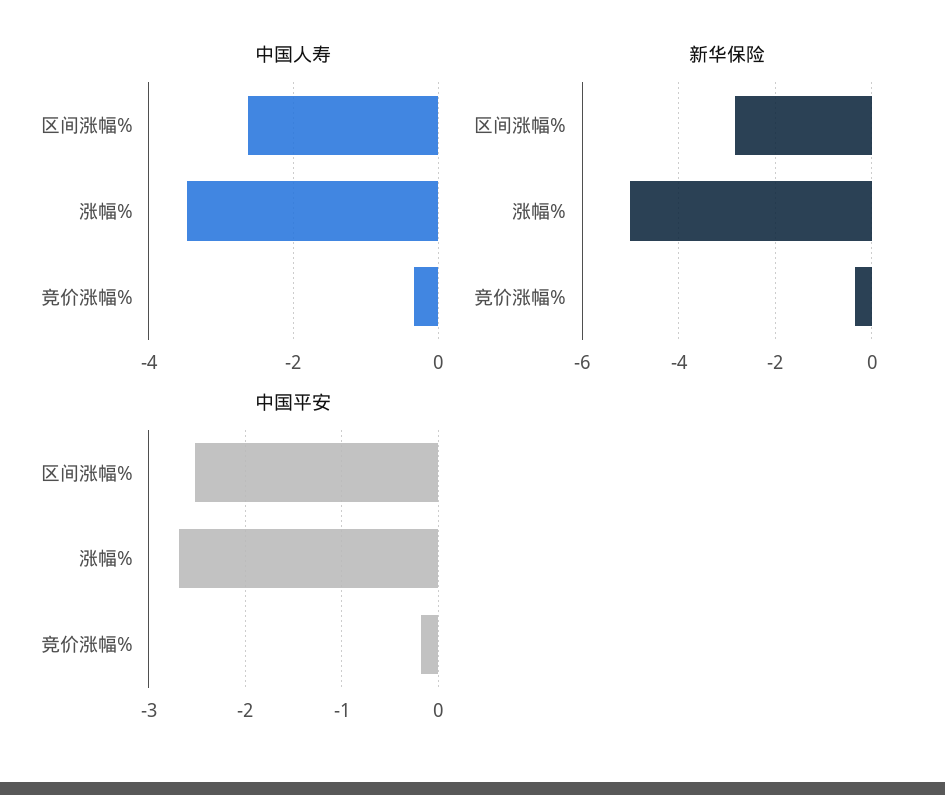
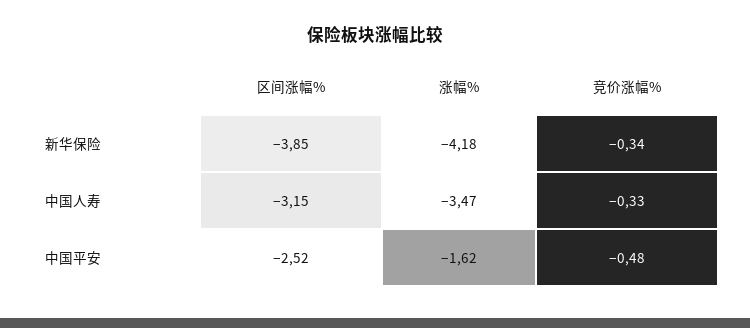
  {
    "中国人寿": {
-     "区间涨幅%": -2.6,
+     "区间涨幅%": -3.15,
      "涨幅%": -3.47,
      "竞价涨幅%": -0.33
    },
    "新华保险": {
-     "区间涨幅%": -2.8,
+     "区间涨幅%": -3.85,
-     "涨幅%": -5,
+     "涨幅%": -4.18,
      "竞价涨幅%": -0.34
    },
    "中国平安": {
      "区间涨幅%": -2.52,
-     "涨幅%": -2.7,
+     "涨幅%": -1.62,
-     "竞价涨幅%": -0.2
+     "竞价涨幅%": -0.48
    }
  }

